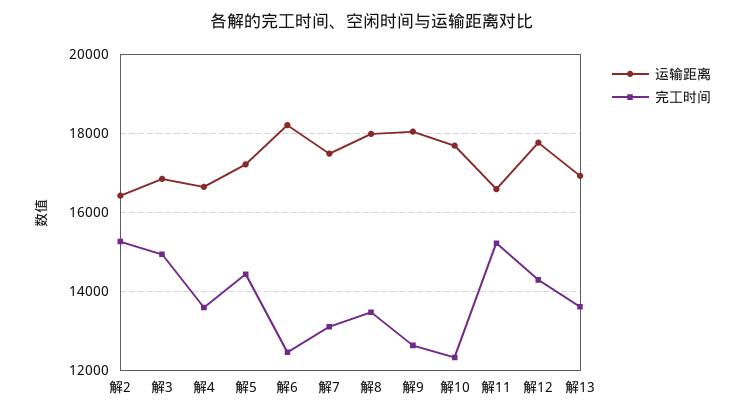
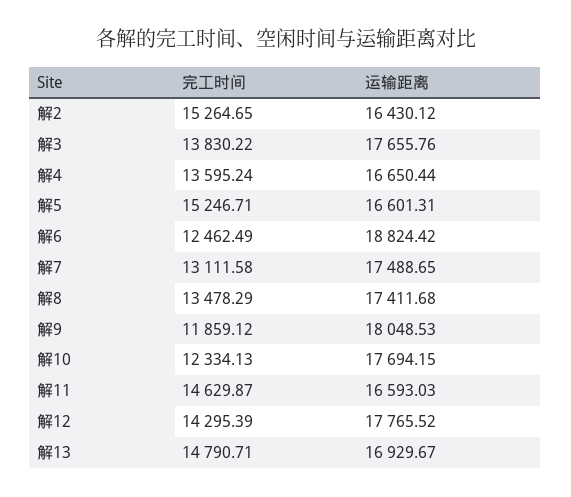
  {
    "运输距离": {
      "解2": 16430.12,
-     "解3": 16800,
+     "解3": 17655.76,
      "解4": 16650.44,
-     "解5": 17200,
+     "解5": 16601.31,
-     "解6": 18200,
+     "解6": 18824.42,
      "解7": 17488.65,
-     "解8": 18000,
+     "解8": 17411.68,
      "解9": 18048.53,
      "解10": 17694.15,
      "解11": 16593.03,
      "解12": 17765.52,
      "解13": 16929.67
    },
    "完工时间": {
      "解2": 15264.65,
-     "解3": 15000,
+     "解3": 13830.22,
      "解4": 13595.24,
-     "解5": 14400,
+     "解5": 15246.71,
      "解6": 12462.49,
      "解7": 13111.58,
      "解8": 13478.29,
-     "解9": 12600,
+     "解9": 11859.12,
      "解10": 12334.13,
-     "解11": 15200,
+     "解11": 14629.87,
      "解12": 14295.39,
-     "解13": 13600
+     "解13": 14790.71
    }
  }

